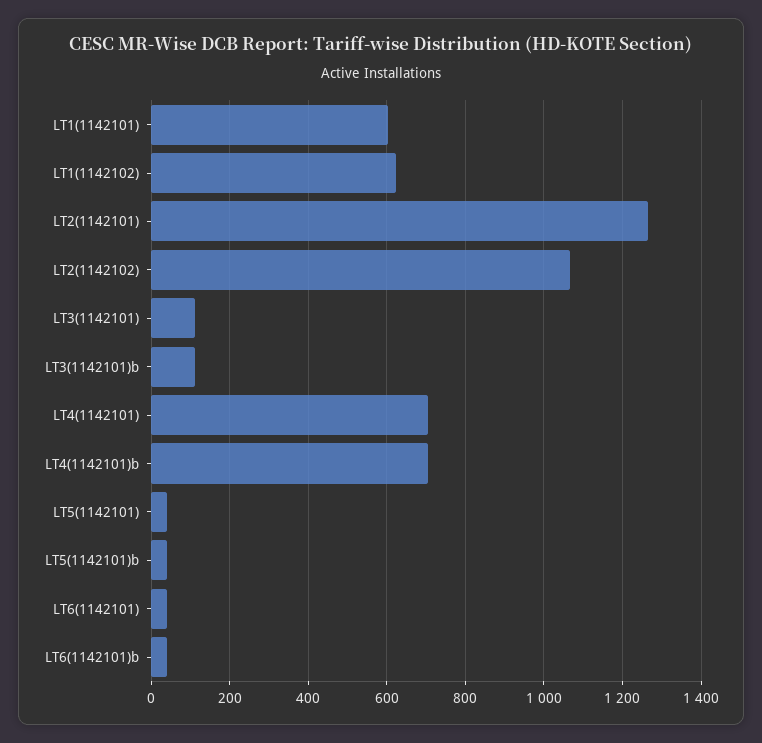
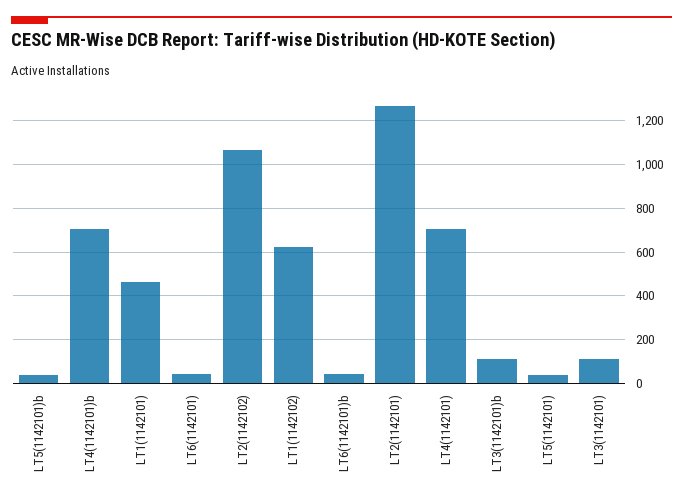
  {
-   "LT1(1142101)": 600,
+   "LT1(1142101)": 450,
    "LT1(1142102)": 620,
    "LT2(1142101)": 1260,
    "LT2(1142102)": 1060,
    "LT3(1142101)": 120,
    "LT3(1142101)b": 120,
    "LT4(1142101)": 700,
    "LT4(1142101)b": 700,
    "LT5(1142101)": 40,
    "LT5(1142101)b": 40,
    "LT6(1142101)": 40,
    "LT6(1142101)b": 40
  }

